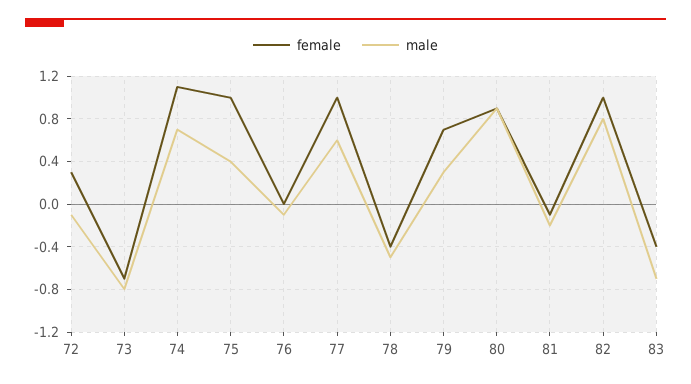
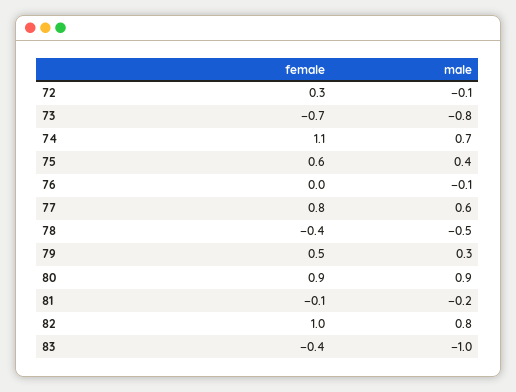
  {
    "female": {
      "72": 0.3,
      "73": -0.7,
      "74": 1.1,
-     "75": 1,
+     "75": 0.6,
      "76": 0,
-     "77": 1,
+     "77": 0.8,
      "78": -0.4,
-     "79": 0.7,
+     "79": 0.5,
      "80": 0.9,
      "81": -0.1,
      "82": 1,
      "83": -0.4
    },
    "male": {
      "72": -0.1,
      "73": -0.8,
      "74": 0.7,
      "75": 0.4,
      "76": -0.1,
      "77": 0.6,
      "78": -0.5,
      "79": 0.3,
      "80": 0.9,
      "81": -0.2,
      "82": 0.8,
-     "83": -0.7
+     "83": -1
    }
  }

